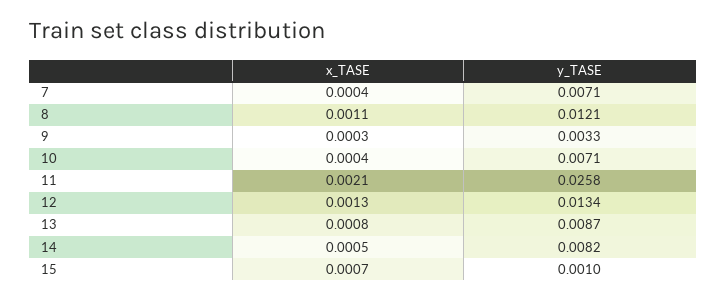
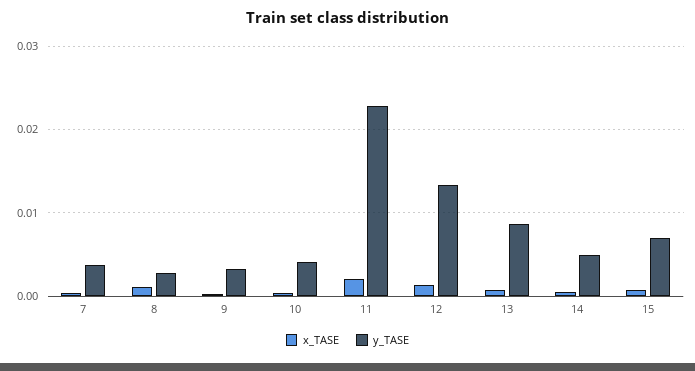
  {
    "x_TASE": {
      "7": 0.0004,
      "8": 0.0011,
      "9": 0.0003,
      "10": 0.0004,
      "11": 0.0021,
      "12": 0.0013,
      "13": 0.0008,
      "14": 0.0005,
      "15": 0.0007
    },
    "y_TASE": {
-     "7": 0.0071,
+     "7": 0.004,
-     "8": 0.0121,
+     "8": 0.003,
      "9": 0.0033,
-     "10": 0.0071,
+     "10": 0.004,
-     "11": 0.0258,
+     "11": 0.023,
      "12": 0.0134,
      "13": 0.0087,
-     "14": 0.0082,
+     "14": 0.005,
-     "15": 0.001
+     "15": 0.007
    }
  }

